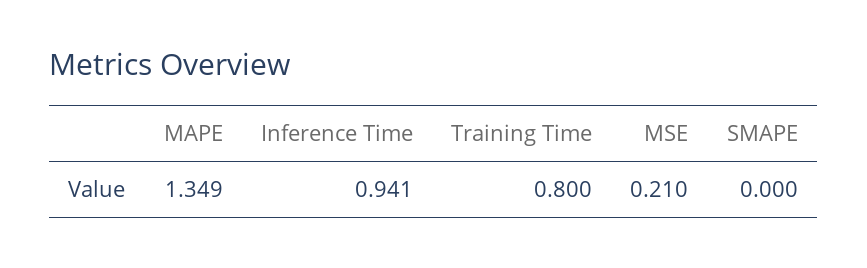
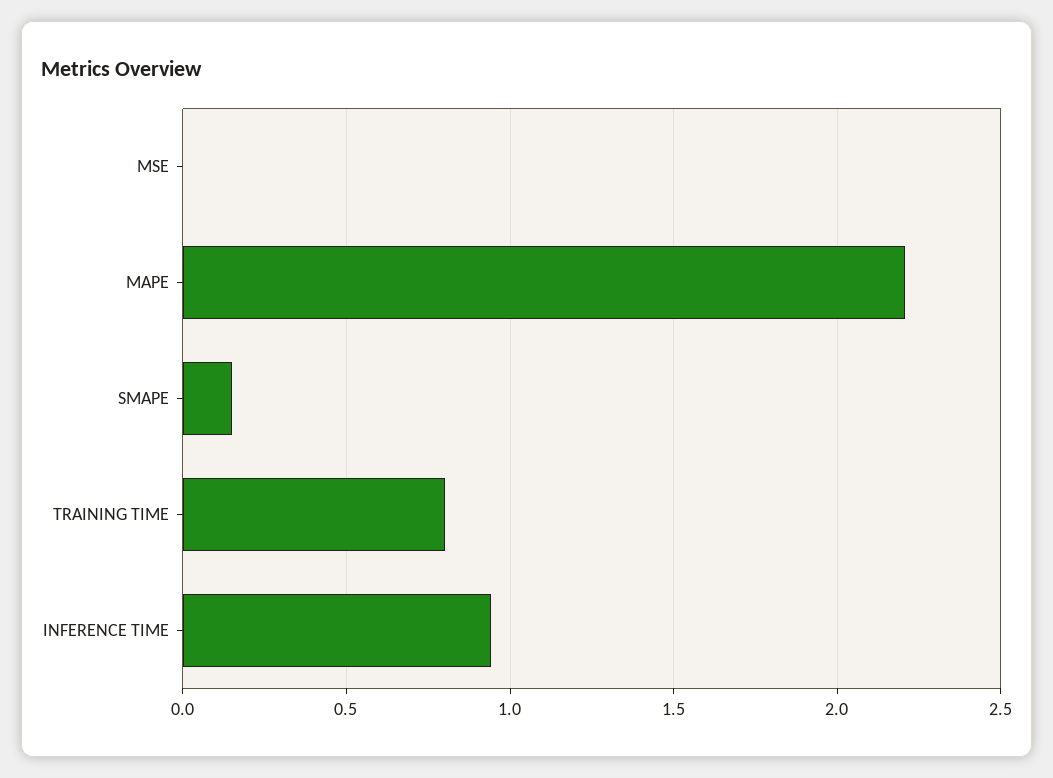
  {
-   "MAPE": 1.349,
+   "MAPE": 2.2,
    "Inference Time": 0.941,
    "Training Time": 0.8,
-   "MSE": 0.21,
+   "MSE": 0,
-   "SMAPE": 0
+   "SMAPE": 0.15
  }

